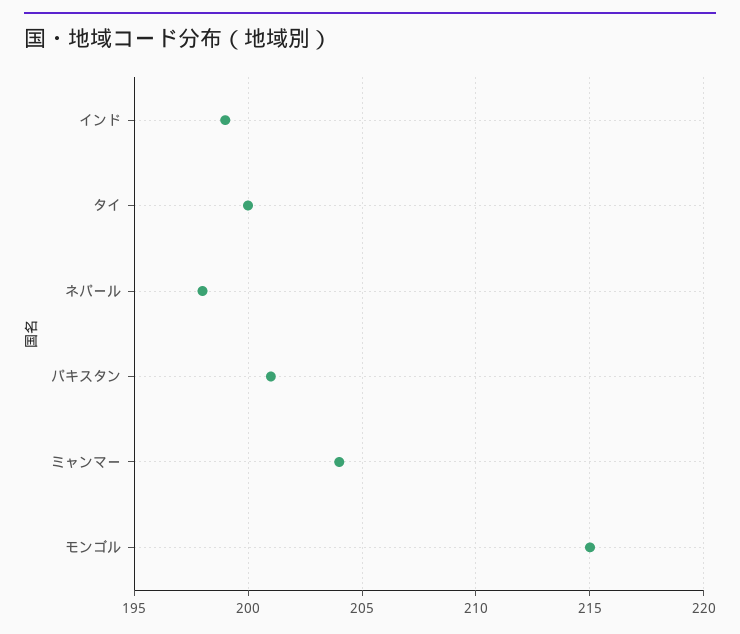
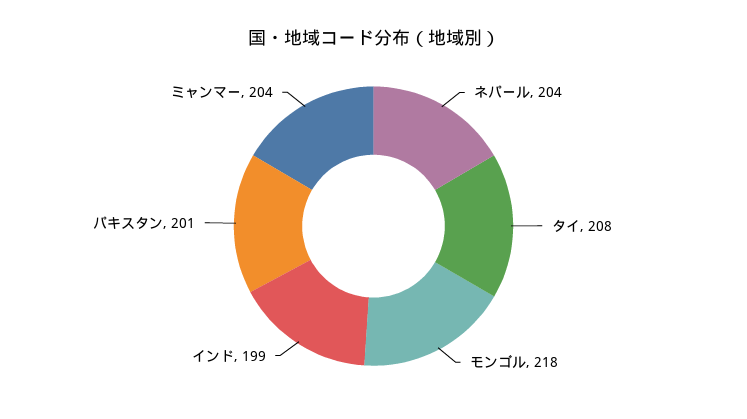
  {
    "インド": 199,
-   "タイ": 200,
+   "タイ": 208,
-   "ネパール": 198,
+   "ネパール": 204,
    "パキスタン": 201,
    "ミャンマー": 204,
-   "モンゴル": 215
+   "モンゴル": 218
  }

